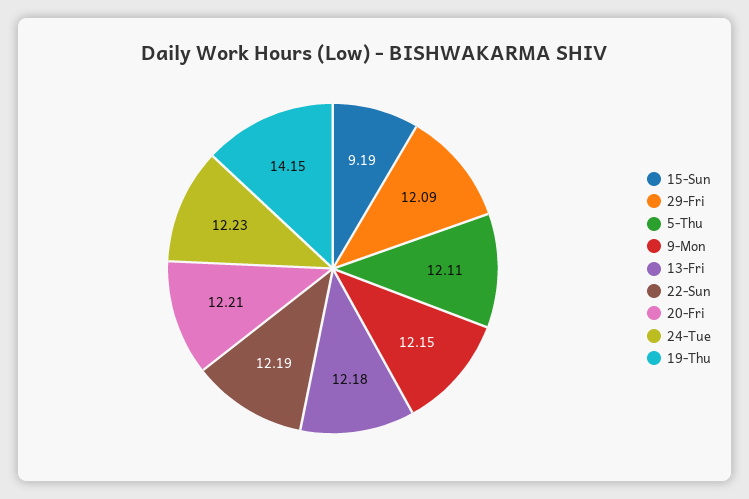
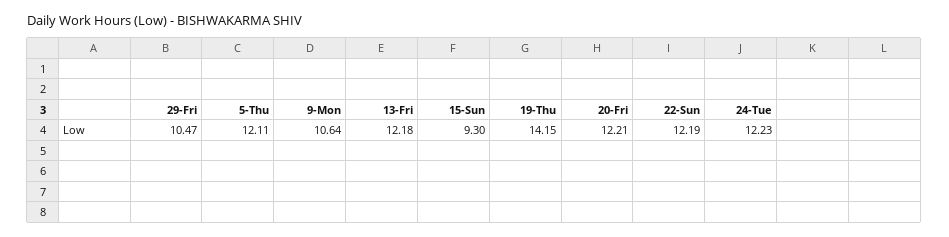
  {
-   "15-Sun": 9.19,
+   "15-Sun": 9.3,
-   "29-Fri": 12.09,
+   "29-Fri": 10.47,
    "5-Thu": 12.11,
-   "9-Mon": 12.15,
+   "9-Mon": 10.64,
    "13-Fri": 12.18,
    "22-Sun": 12.19,
    "20-Fri": 12.21,
    "24-Tue": 12.23,
    "19-Thu": 14.15
  }

